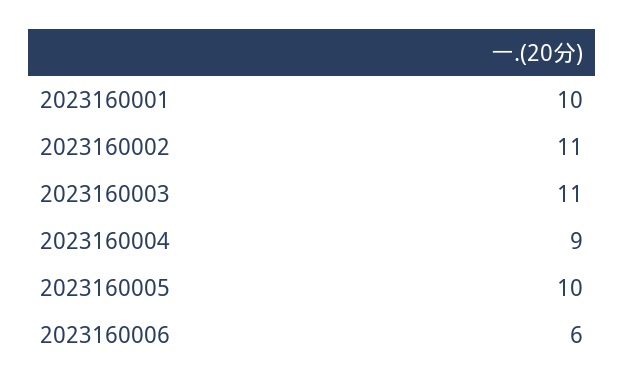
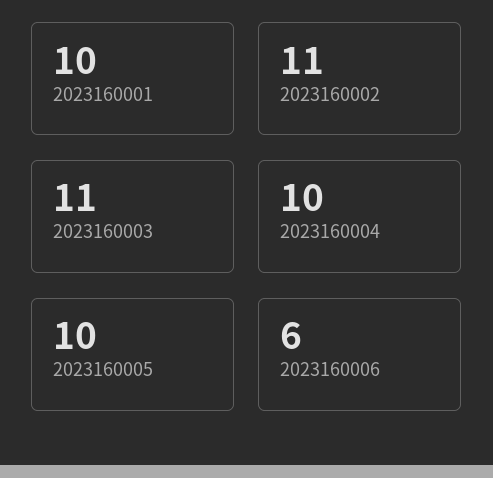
  {
    "2023160001": 10,
    "2023160002": 11,
    "2023160003": 11,
-   "2023160004": 9,
+   "2023160004": 10,
    "2023160005": 10,
    "2023160006": 6
  }

